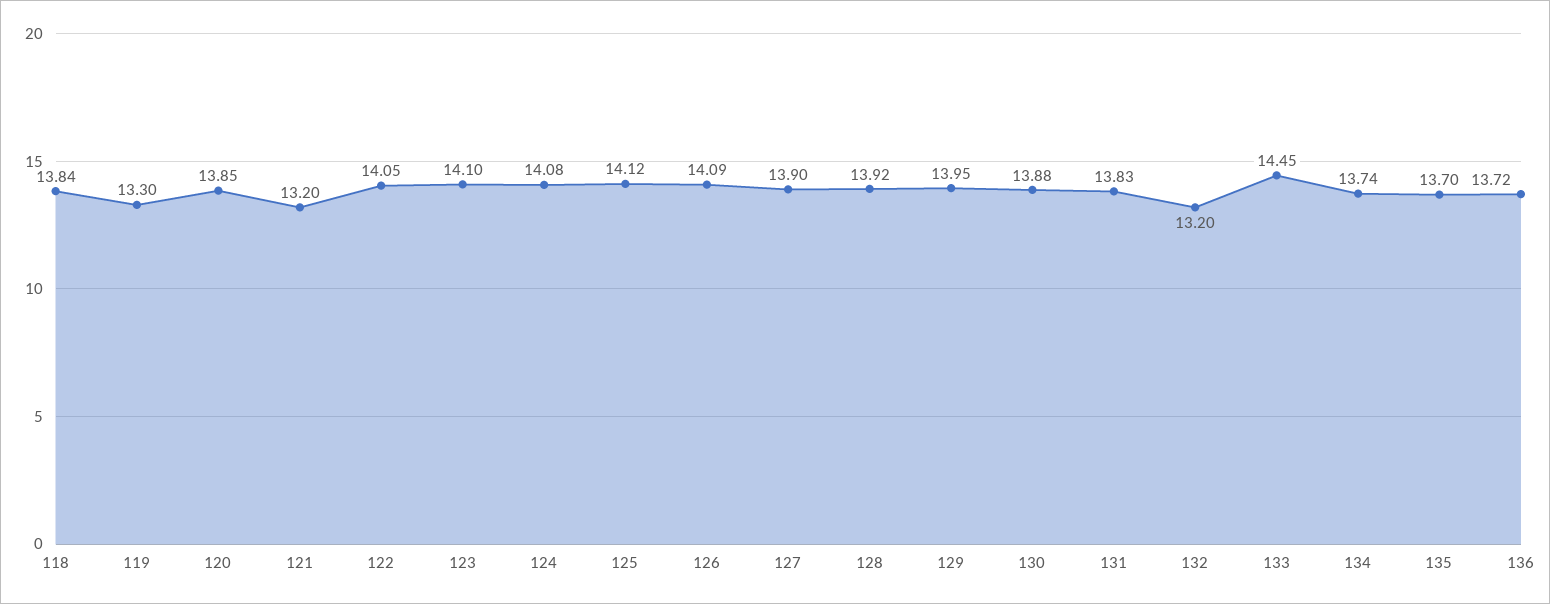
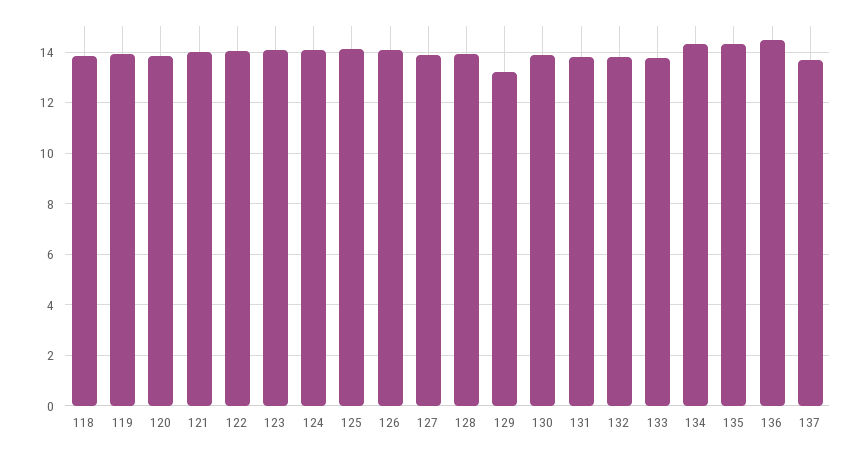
  {
    "118": 13.84,
-   "119": 13.3,
+   "119": 14,
    "120": 13.85,
-   "121": 13.2,
+   "121": 14,
    "122": 14.05,
    "123": 14.1,
    "124": 14.08,
    "125": 14.12,
    "126": 14.09,
    "127": 13.9,
    "128": 13.92,
-   "129": 13.95,
+   "129": 13.25,
    "130": 13.88,
    "131": 13.83,
-   "132": 13.2,
+   "132": 13.75,
-   "133": 14.45,
+   "133": 13.75,
-   "134": 13.74,
+   "134": 14.25,
-   "135": 13.7,
+   "135": 14.25,
-   "136": 13.72
+   "136": 14.5,
+   "137": 13.75
  }

